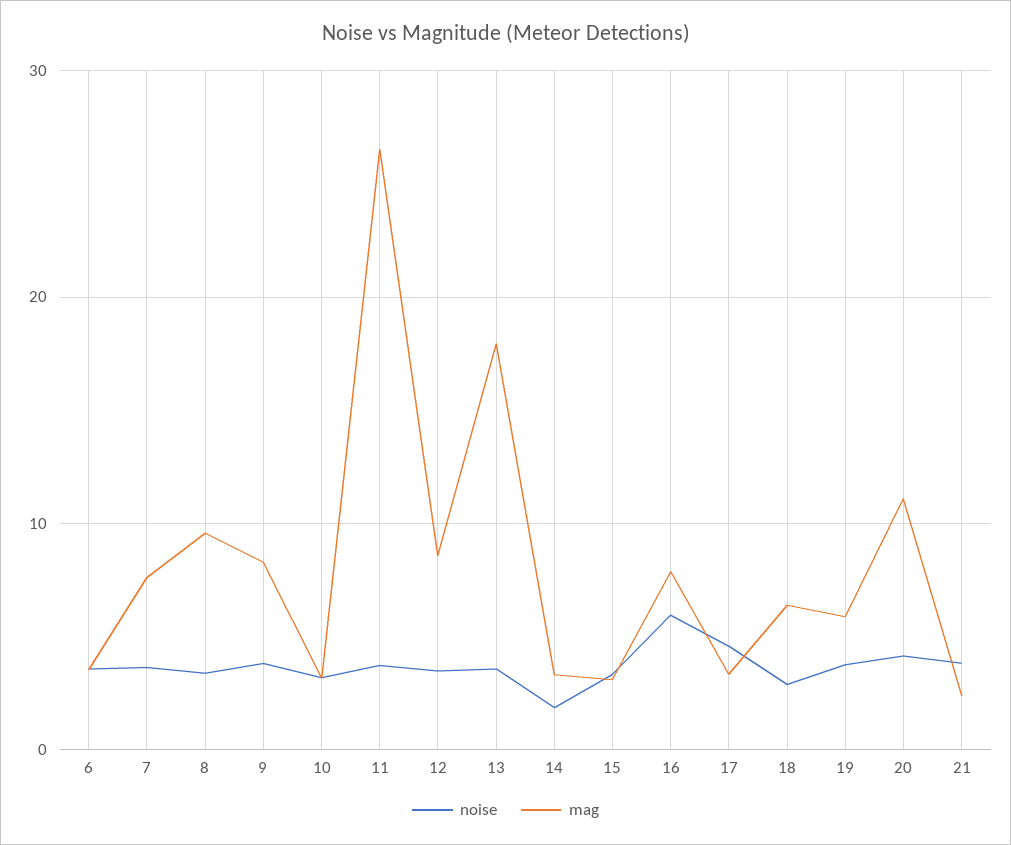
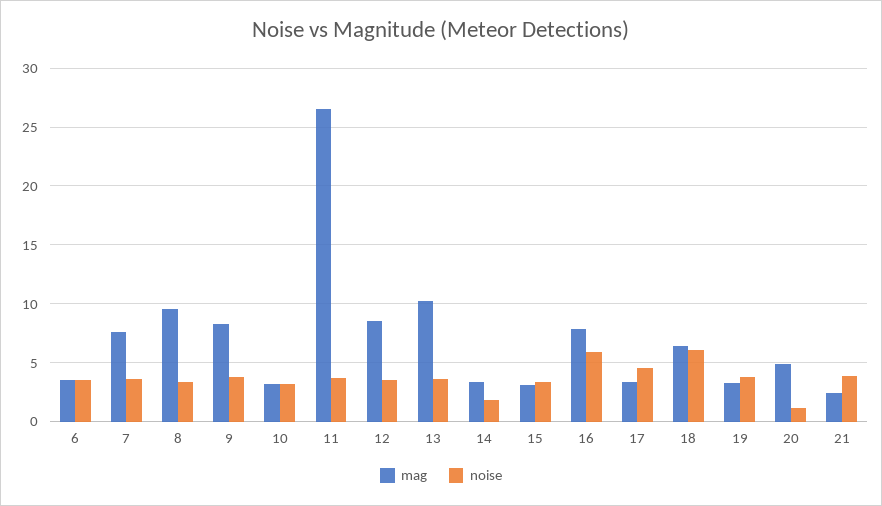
  {
    "noise": {
      "6": 4,
      "7": 4,
      "8": 3,
      "9": 4,
      "10": 3,
      "11": 4,
      "12": 3,
      "13": 4,
      "14": 2,
      "15": 3,
      "16": 6,
      "17": 5,
-     "18": 3,
+     "18": 6,
      "19": 4,
-     "20": 4,
+     "20": 1,
      "21": 4
    },
    "mag": {
      "6": 4,
      "7": 8,
      "8": 10,
      "9": 8,
      "10": 3,
      "11": 27,
      "12": 9,
-     "13": 18,
+     "13": 10,
      "14": 3,
      "15": 3,
      "16": 8,
      "17": 3,
      "18": 6,
-     "19": 6,
+     "19": 3,
-     "20": 11,
+     "20": 5,
      "21": 2
    }
  }

